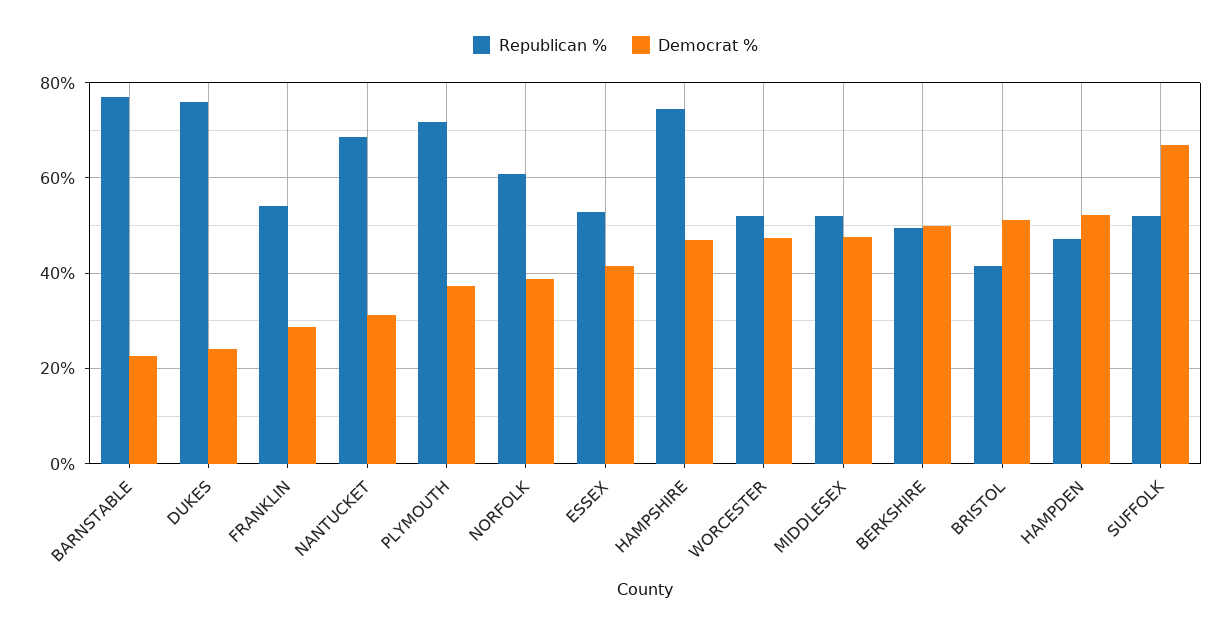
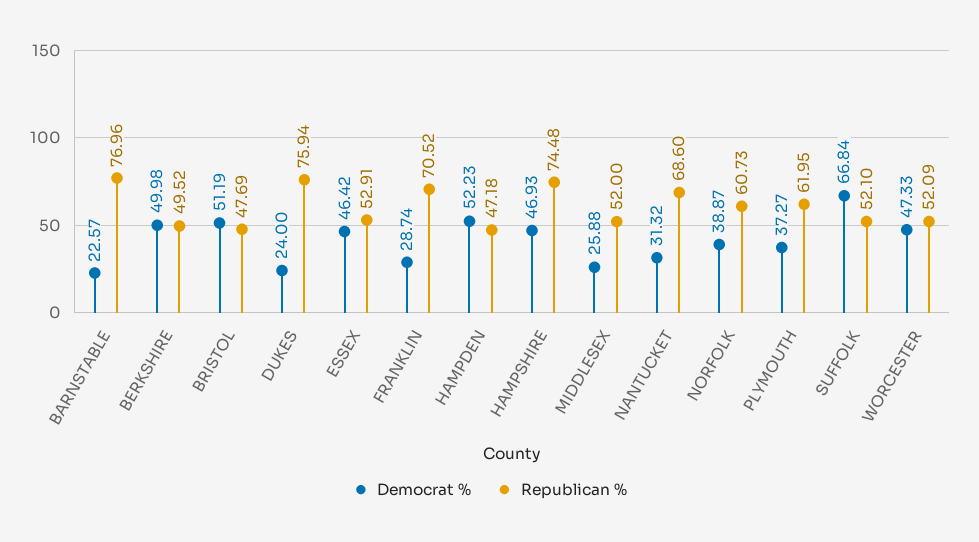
  {
    "Republican %": {
      "BARNSTABLE": 76.96,
      "DUKES": 75.94,
-     "FRANKLIN": 54,
+     "FRANKLIN": 70.52,
      "NANTUCKET": 68.6,
-     "PLYMOUTH": 72,
+     "PLYMOUTH": 61.95,
      "NORFOLK": 60.73,
      "ESSEX": 52.91,
      "HAMPSHIRE": 74.48,
      "WORCESTER": 52.09,
      "MIDDLESEX": 52,
      "BERKSHIRE": 49.52,
-     "BRISTOL": 42,
+     "BRISTOL": 47.69,
      "HAMPDEN": 47.18,
      "SUFFOLK": 52.1
    },
    "Democrat %": {
      "BARNSTABLE": 22.57,
      "DUKES": 24,
      "FRANKLIN": 28.74,
      "NANTUCKET": 31.32,
      "PLYMOUTH": 37.27,
      "NORFOLK": 38.87,
-     "ESSEX": 42,
+     "ESSEX": 46.42,
      "HAMPSHIRE": 46.93,
      "WORCESTER": 47.33,
-     "MIDDLESEX": 48,
+     "MIDDLESEX": 25.88,
      "BERKSHIRE": 49.98,
      "BRISTOL": 51.19,
      "HAMPDEN": 52.23,
      "SUFFOLK": 66.84
    }
  }

